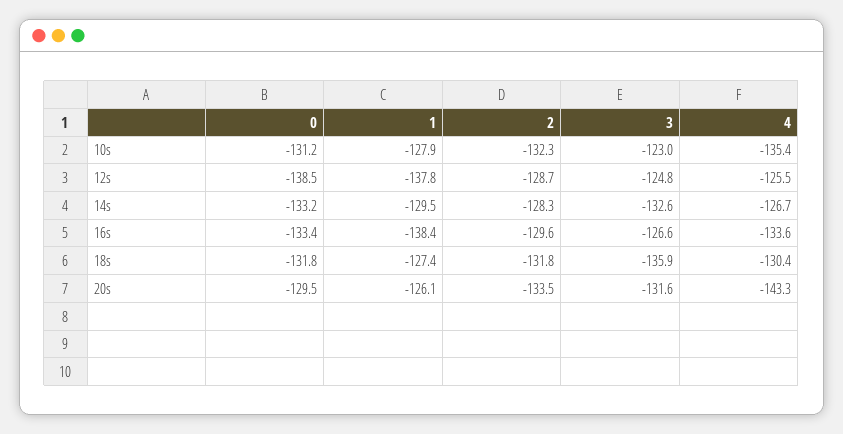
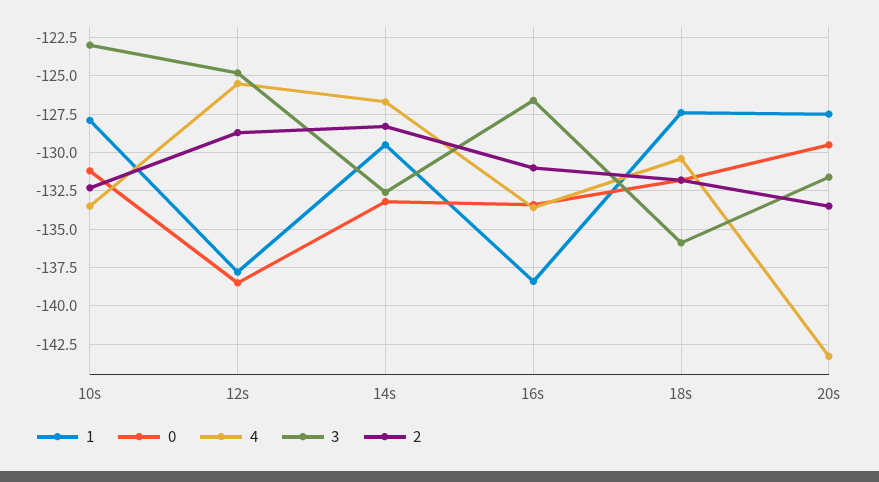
  {
    "0": {
      "10s": -131.2,
      "12s": -138.5,
      "14s": -133.2,
      "16s": -133.4,
      "18s": -131.8,
      "20s": -129.5
    },
    "1": {
      "10s": -127.9,
      "12s": -137.8,
      "14s": -129.5,
      "16s": -138.4,
      "18s": -127.4,
-     "20s": -126.1
+     "20s": -127.5
    },
    "2": {
      "10s": -132.3,
      "12s": -128.7,
      "14s": -128.3,
-     "16s": -129.6,
+     "16s": -131,
      "18s": -131.8,
      "20s": -133.5
    },
    "3": {
      "10s": -123,
      "12s": -124.8,
      "14s": -132.6,
      "16s": -126.6,
      "18s": -135.9,
      "20s": -131.6
    },
    "4": {
-     "10s": -135.4,
+     "10s": -133.5,
      "12s": -125.5,
      "14s": -126.7,
      "16s": -133.6,
      "18s": -130.4,
      "20s": -143.3
    }
  }

